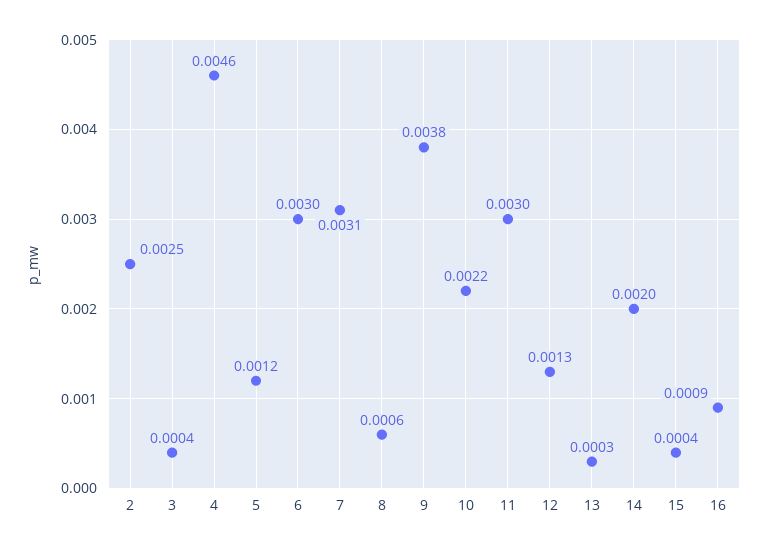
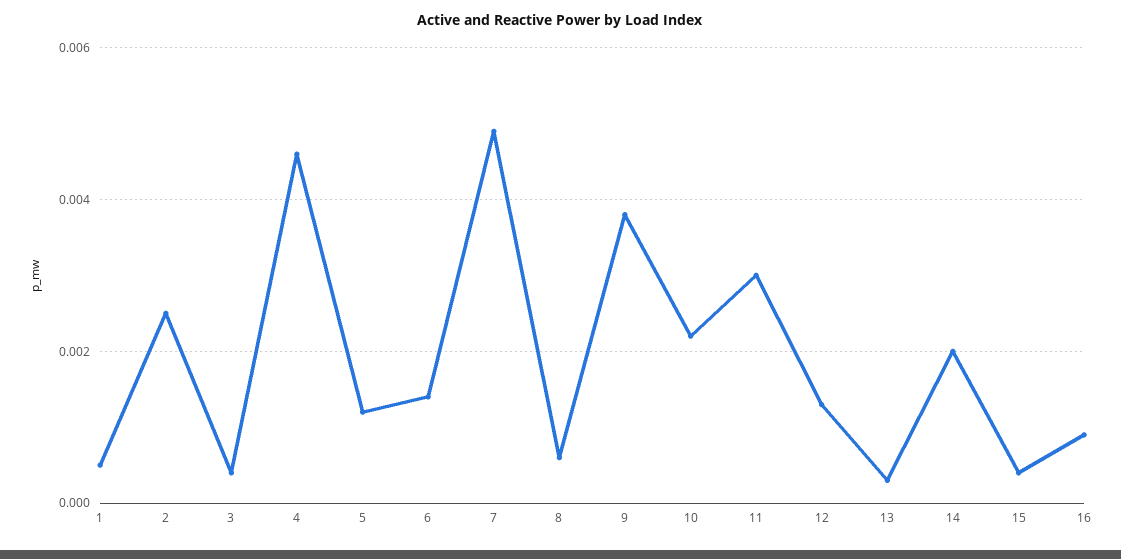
  {
    "2": 0.0025,
    "3": 0.0004,
    "4": 0.0046,
    "5": 0.0012,
-   "6": 0.003,
+   "6": 0.0015,
-   "7": 0.0031,
+   "7": 0.005,
    "8": 0.0006,
    "9": 0.0038,
    "10": 0.0022,
    "11": 0.003,
    "12": 0.0013,
    "13": 0.0003,
    "14": 0.002,
    "15": 0.0004,
-   "16": 0.0009
+   "16": 0.0009,
+   "1": 0.0005
  }

